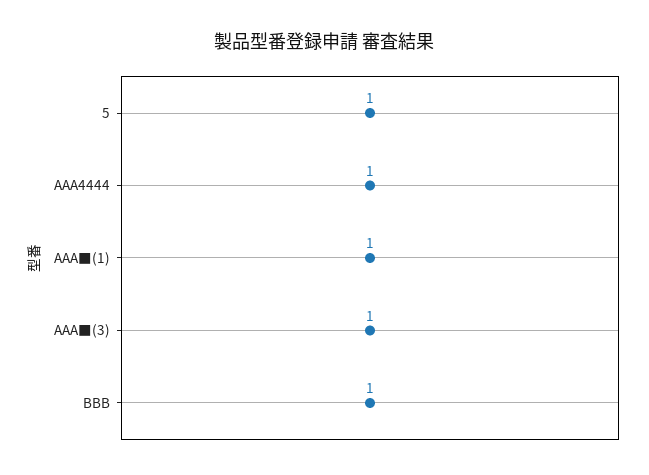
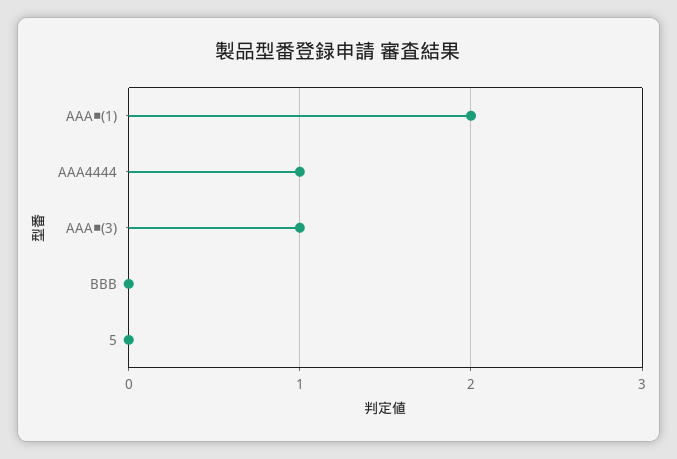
  {
-   "5": 1,
+   "5": 0,
    "AAA4444": 1,
-   "AAA■(1)": 1,
+   "AAA■(1)": 2,
    "AAA■(3)": 1,
-   "BBB": 1
+   "BBB": 0
  }

